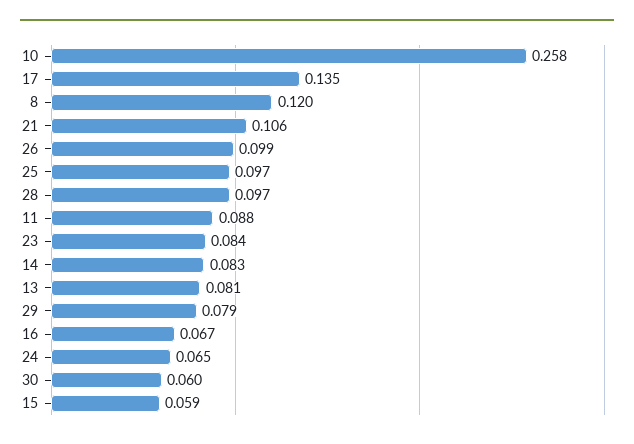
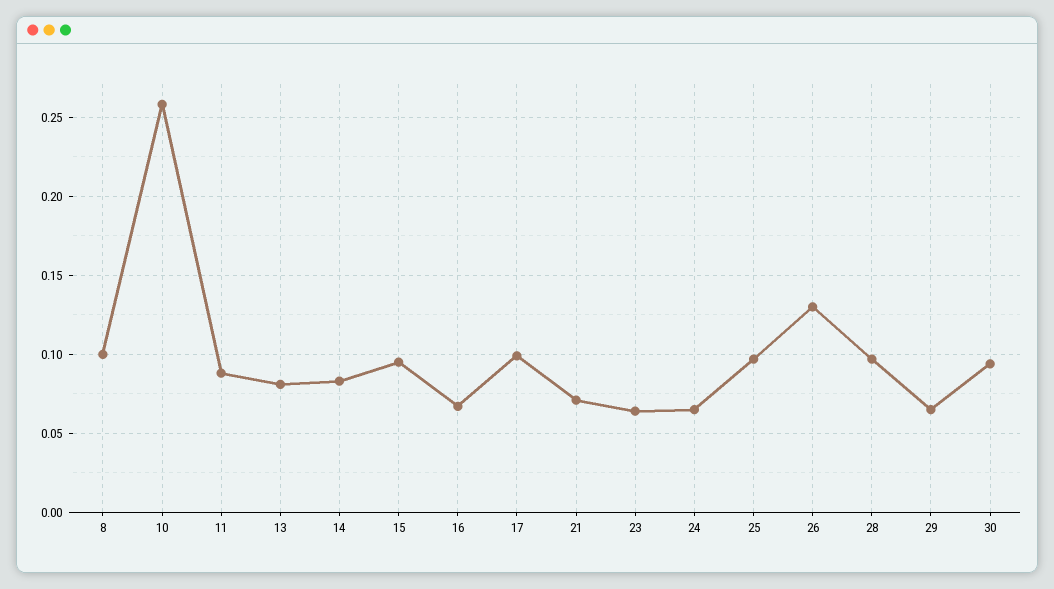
  {
    "10": 0.258,
-   "17": 0.135,
+   "17": 0.1,
-   "8": 0.12,
+   "8": 0.1,
-   "21": 0.106,
+   "21": 0.07,
-   "26": 0.099,
+   "26": 0.13,
    "25": 0.097,
    "28": 0.097,
    "11": 0.088,
-   "23": 0.084,
+   "23": 0.065,
    "14": 0.083,
    "13": 0.081,
-   "29": 0.079,
+   "29": 0.065,
    "16": 0.067,
    "24": 0.065,
-   "30": 0.06,
+   "30": 0.095,
-   "15": 0.059
+   "15": 0.095
  }

